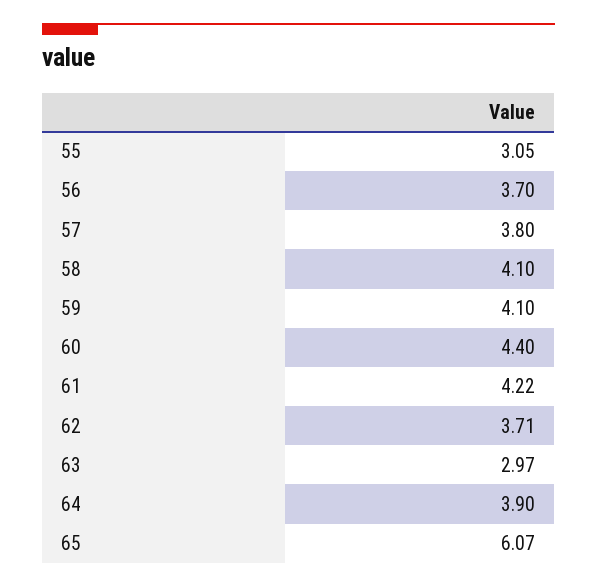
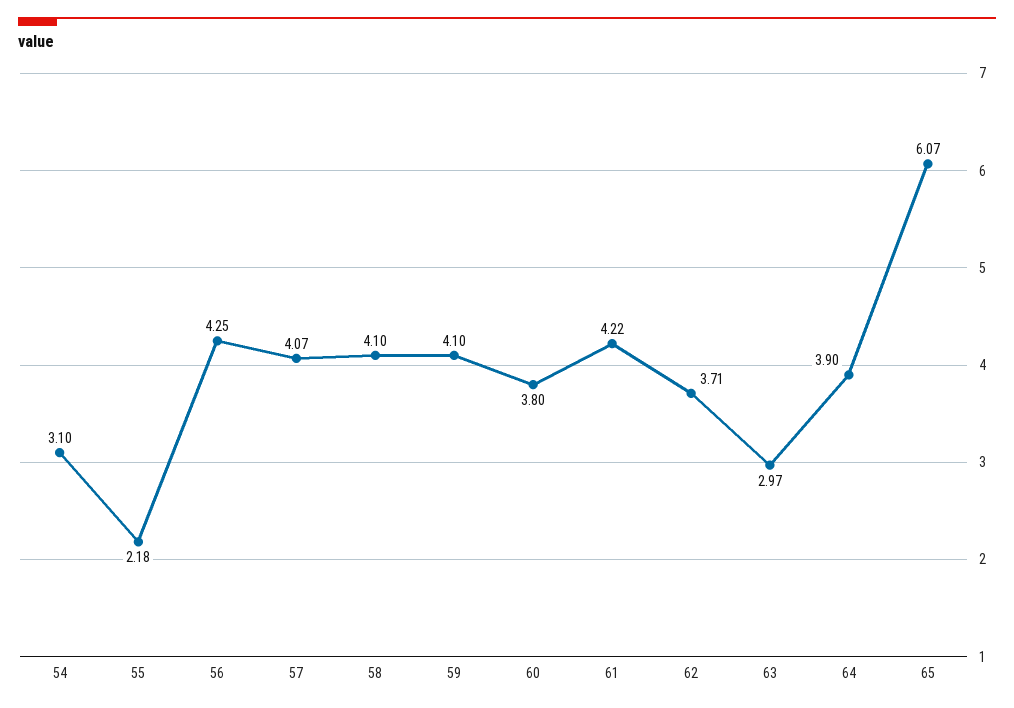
  {
-   "55": 3.05,
+   "55": 2.18,
-   "56": 3.7,
+   "56": 4.25,
-   "57": 3.8,
+   "57": 4.07,
    "58": 4.1,
    "59": 4.1,
-   "60": 4.4,
+   "60": 3.8,
    "61": 4.22,
    "62": 3.71,
    "63": 2.97,
    "64": 3.9,
-   "65": 6.07
+   "65": 6.07,
+   "54": 3.1
  }

